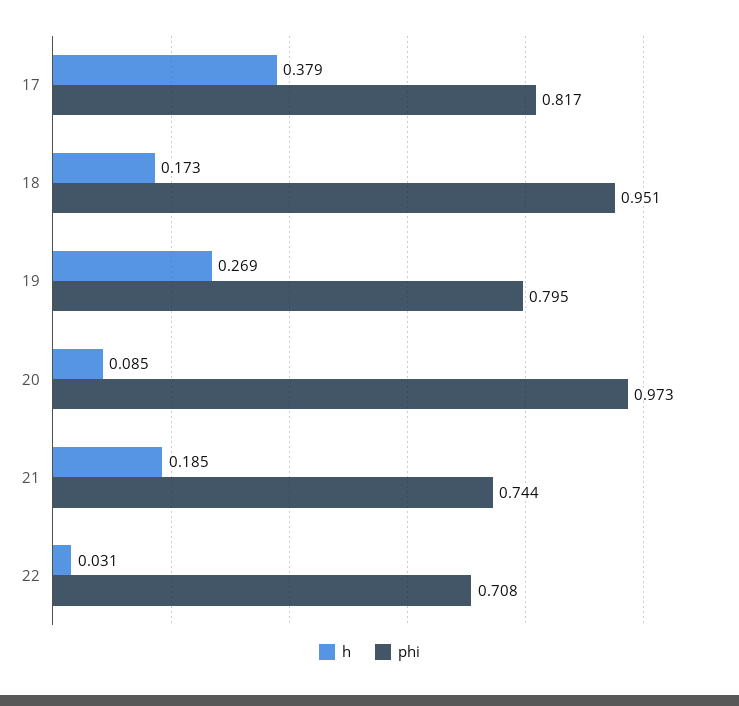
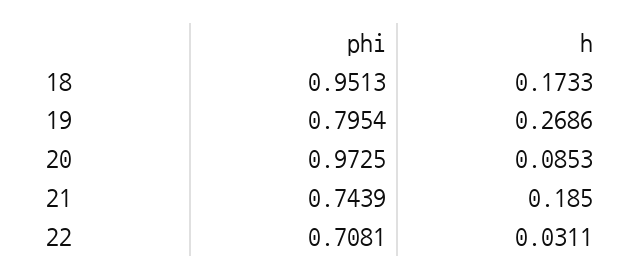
  {
    "h": {
-     "17": 0.379,
      "18": 0.1733,
      "19": 0.2686,
      "20": 0.0853,
      "21": 0.185,
      "22": 0.0311
    },
    "phi": {
-     "17": 0.817,
      "18": 0.9513,
      "19": 0.7954,
      "20": 0.9725,
      "21": 0.7439,
      "22": 0.7081
    }
  }

